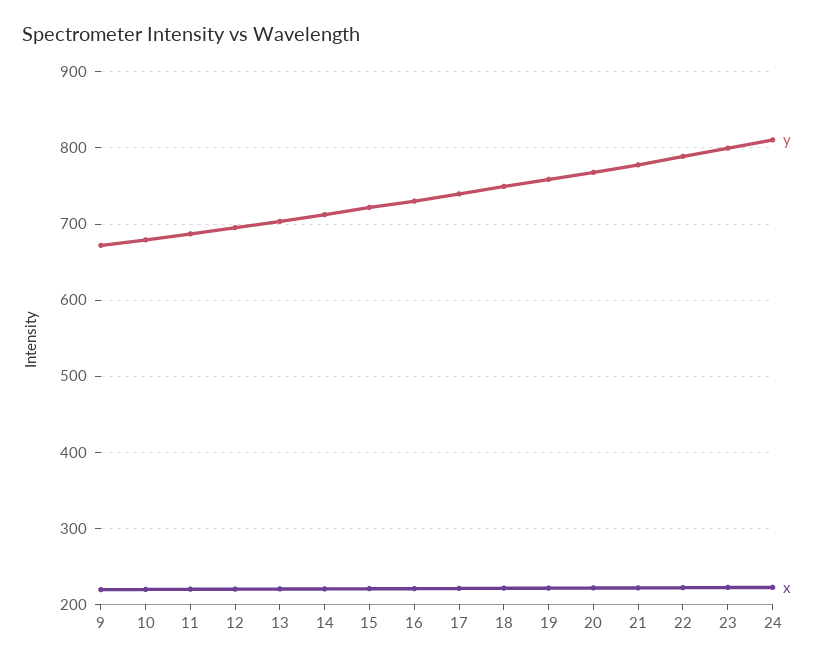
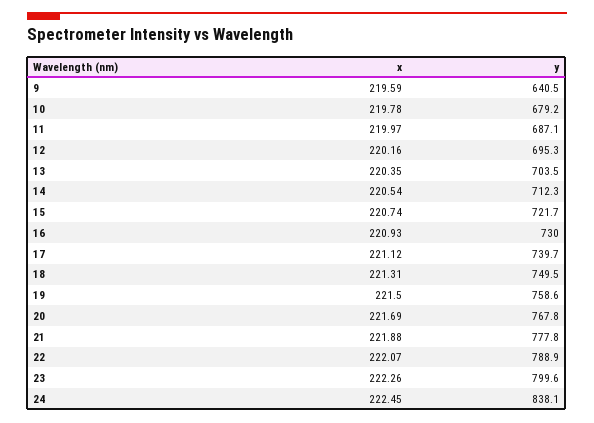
  {
    "y": {
-     "9": 670,
+     "9": 640.5,
      "10": 679.2,
      "11": 687.1,
      "12": 695.3,
      "13": 703.5,
      "14": 712.3,
      "15": 721.7,
      "16": 730,
      "17": 739.7,
      "18": 749.5,
      "19": 758.6,
      "20": 767.8,
      "21": 777.8,
      "22": 788.9,
      "23": 799.6,
-     "24": 810
+     "24": 838.1
    },
    "x": {
      "9": 219.59,
      "10": 219.78,
      "11": 219.97,
      "12": 220.16,
      "13": 220.35,
      "14": 220.54,
      "15": 220.74,
      "16": 220.93,
      "17": 221.12,
      "18": 221.31,
      "19": 221.5,
      "20": 221.69,
      "21": 221.88,
      "22": 222.07,
      "23": 222.26,
      "24": 222.45
    }
  }

